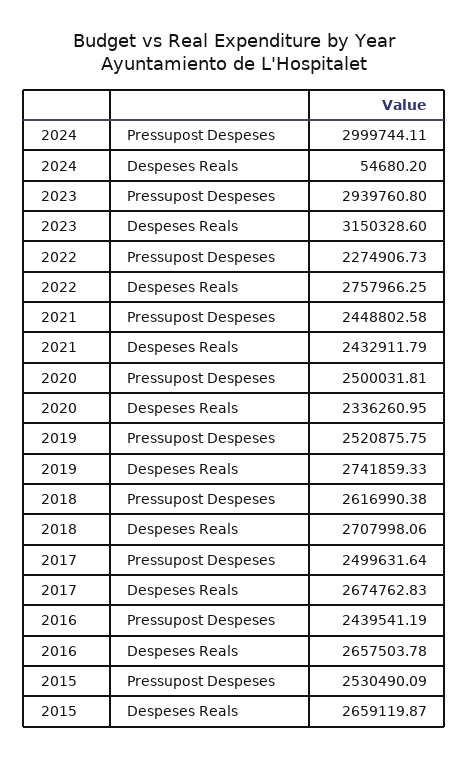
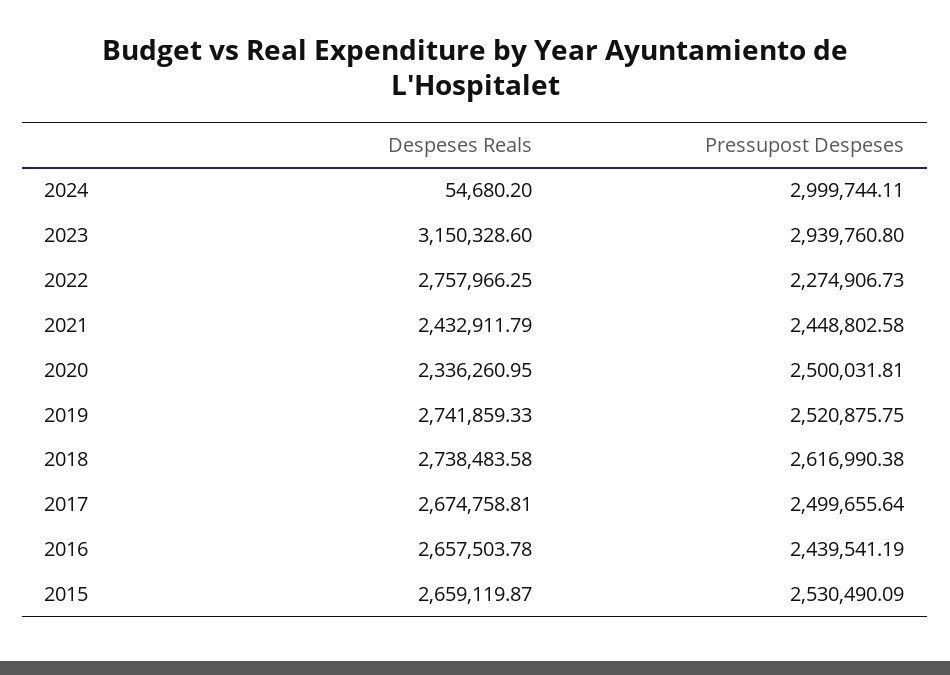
  {
    "2024": {
      "Pressupost Despeses": 2999744.11,
      "Despeses Reals": 54680.2
    },
    "2023": {
      "Pressupost Despeses": 2939760.8,
      "Despeses Reals": 3150328.6
    },
    "2022": {
      "Pressupost Despeses": 2274906.73,
      "Despeses Reals": 2757966.25
    },
    "2021": {
      "Pressupost Despeses": 2448802.58,
      "Despeses Reals": 2432911.79
    },
    "2020": {
      "Pressupost Despeses": 2500031.81,
      "Despeses Reals": 2336260.95
    },
    "2019": {
      "Pressupost Despeses": 2520875.75,
      "Despeses Reals": 2741859.33
    },
    "2018": {
      "Pressupost Despeses": 2616990.38,
-     "Despeses Reals": 2707998.06
+     "Despeses Reals": 2738483.58
    },
    "2017": {
-     "Pressupost Despeses": 2499631.64,
+     "Pressupost Despeses": 2499655.64,
-     "Despeses Reals": 2674762.83
+     "Despeses Reals": 2674758.81
    },
    "2016": {
      "Pressupost Despeses": 2439541.19,
      "Despeses Reals": 2657503.78
    },
    "2015": {
      "Pressupost Despeses": 2530490.09,
      "Despeses Reals": 2659119.87
    }
  }

